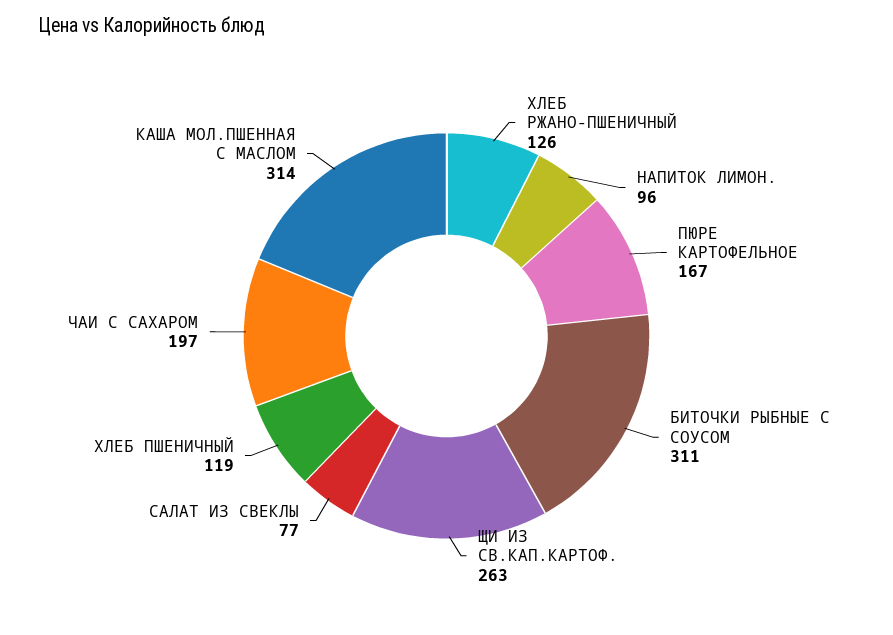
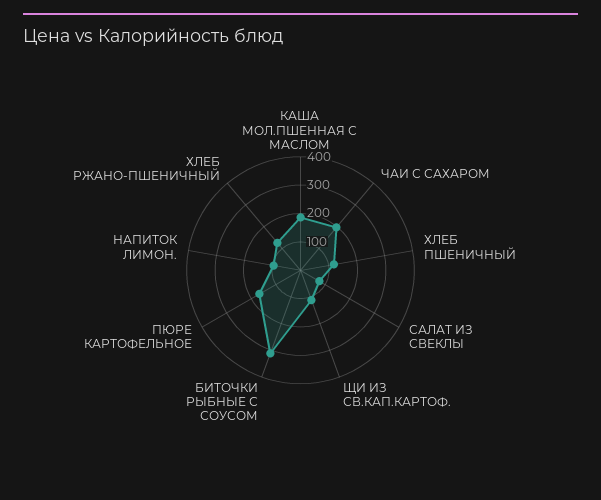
  {
    "ХЛЕБ РЖАНО-ПШЕНИЧНЫЙ": 126,
    "НАПИТОК ЛИМОН.": 96,
    "ПЮРЕ КАРТОФЕЛЬНОЕ": 167,
    "БИТОЧКИ РЫБНЫЕ С СОУСОМ": 311,
-   "ЩИ ИЗ СВ.КАП.КАРТОФ.": 263,
+   "ЩИ ИЗ СВ.КАП.КАРТОФ.": 100,
    "САЛАТ ИЗ СВЕКЛЫ": 77,
    "ХЛЕБ ПШЕНИЧНЫЙ": 119,
    "ЧАИ С САХАРОМ": 197,
-   "КАША МОЛ.ПШЕННАЯ С МАСЛОМ": 314
+   "КАША МОЛ.ПШЕННАЯ С МАСЛОМ": 200
  }

